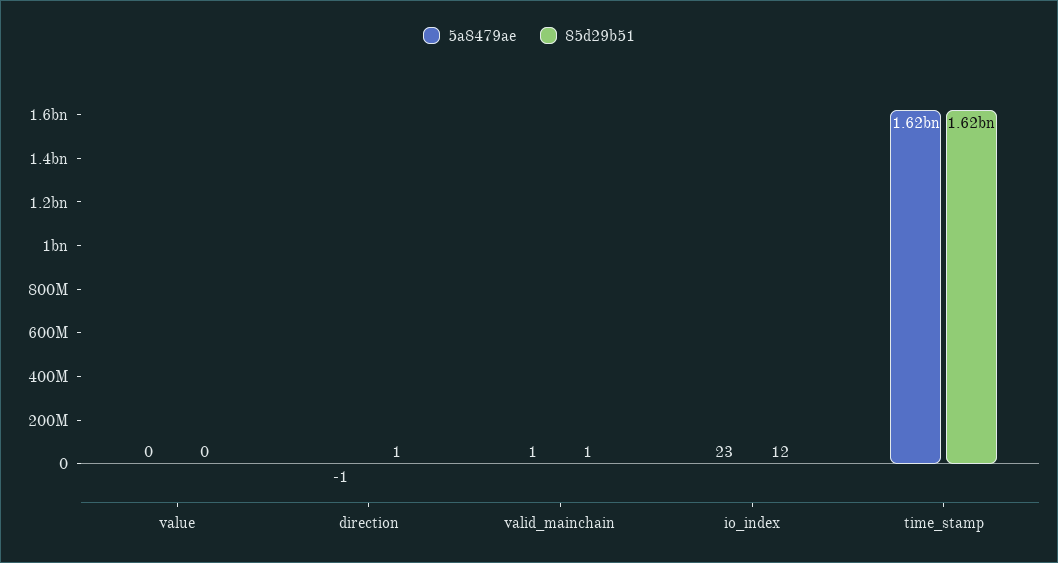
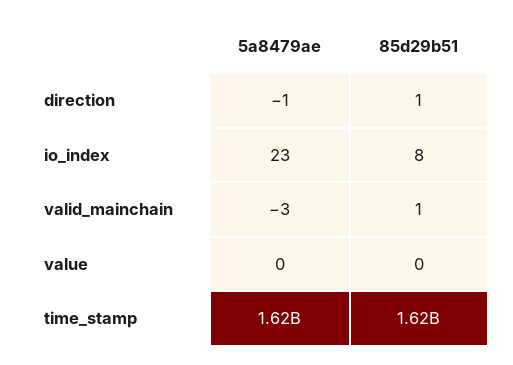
  {
    "5a8479ae": {
      "value": 0,
      "direction": -1,
-     "valid_mainchain": 1,
+     "valid_mainchain": -3,
      "io_index": 23,
      "time_stamp": 1620000000
    },
    "85d29b51": {
      "value": 0,
      "direction": 1,
      "valid_mainchain": 1,
-     "io_index": 12,
+     "io_index": 8,
      "time_stamp": 1620000000
    }
  }

